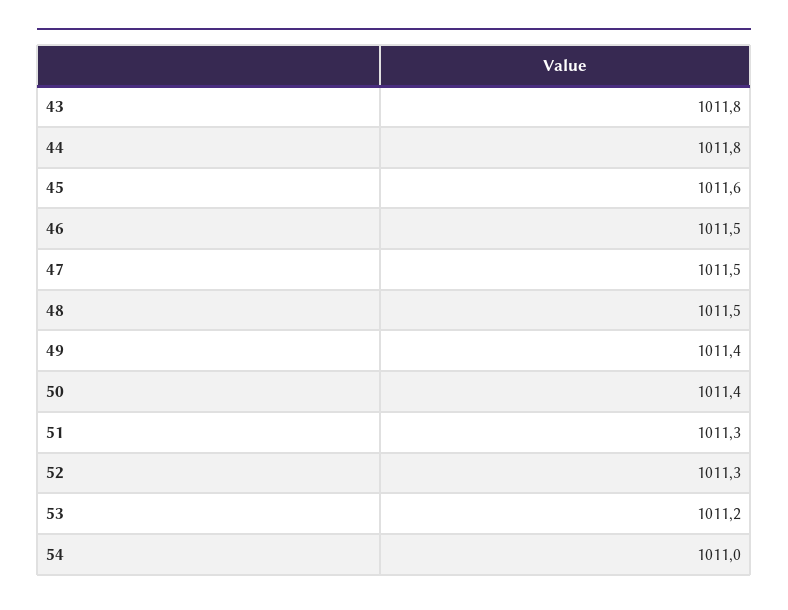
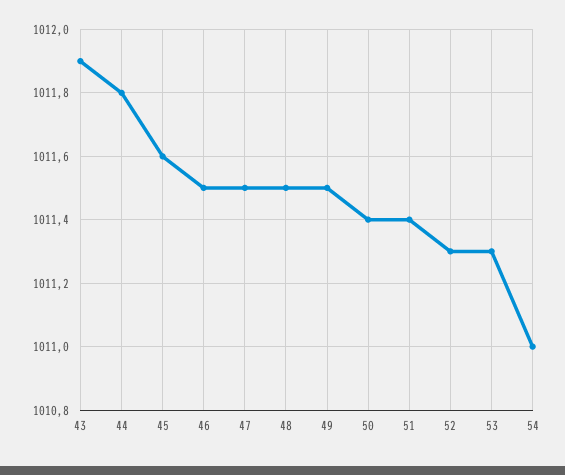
  {
-   "43": 1011.8,
+   "43": 1011.9,
    "44": 1011.8,
    "45": 1011.6,
    "46": 1011.5,
    "47": 1011.5,
    "48": 1011.5,
-   "49": 1011.4,
+   "49": 1011.5,
    "50": 1011.4,
-   "51": 1011.3,
+   "51": 1011.4,
    "52": 1011.3,
-   "53": 1011.2,
+   "53": 1011.3,
    "54": 1011
  }

